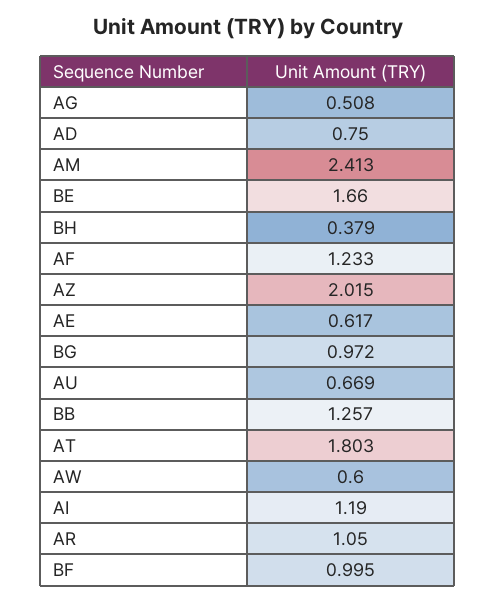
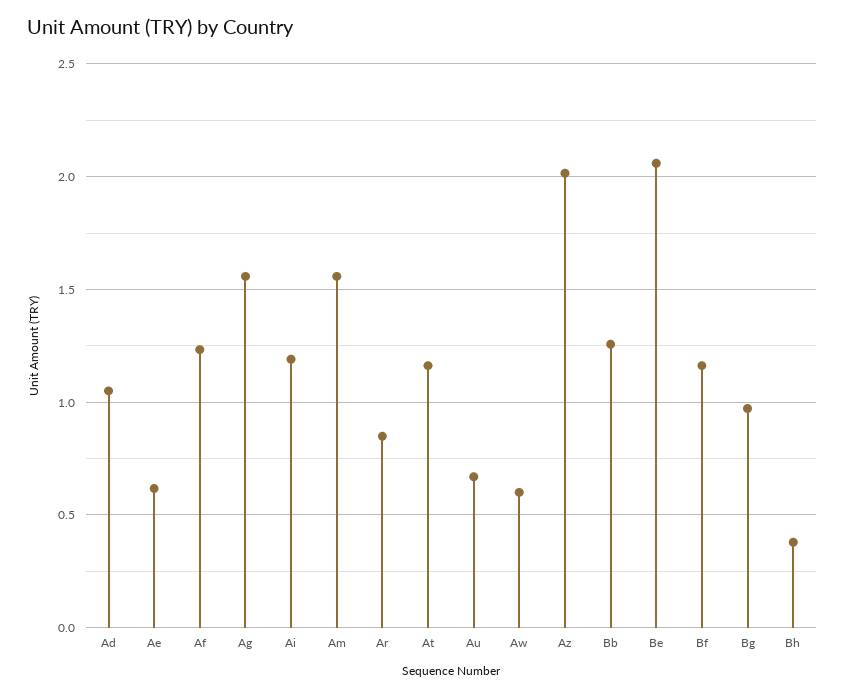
  {
-   "AG": 0.508,
+   "AG": 1.55,
-   "AD": 0.75,
+   "AD": 1.05,
-   "AM": 2.413,
+   "AM": 1.55,
-   "BE": 1.66,
+   "BE": 2.05,
    "BH": 0.379,
    "AF": 1.233,
    "AZ": 2.015,
    "AE": 0.617,
    "BG": 0.972,
    "AU": 0.669,
    "BB": 1.257,
-   "AT": 1.803,
+   "AT": 1.15,
    "AW": 0.6,
    "AI": 1.19,
-   "AR": 1.05,
+   "AR": 0.85,
-   "BF": 0.995
+   "BF": 1.15
  }

